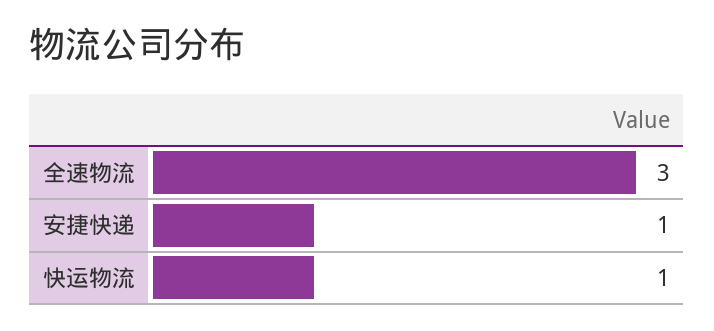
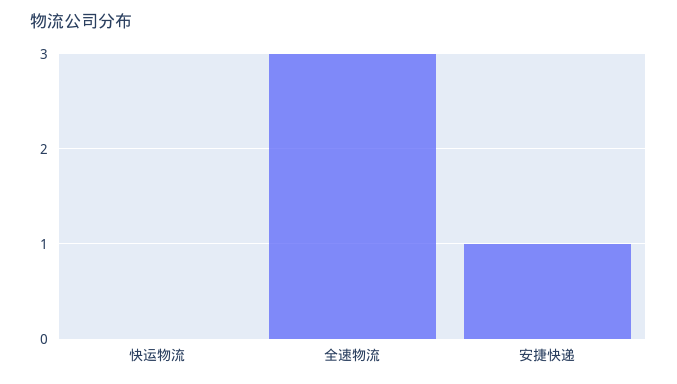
  {
    "全速物流": 3,
    "安捷快递": 1,
-   "快运物流": 1
+   "快运物流": 0
  }

